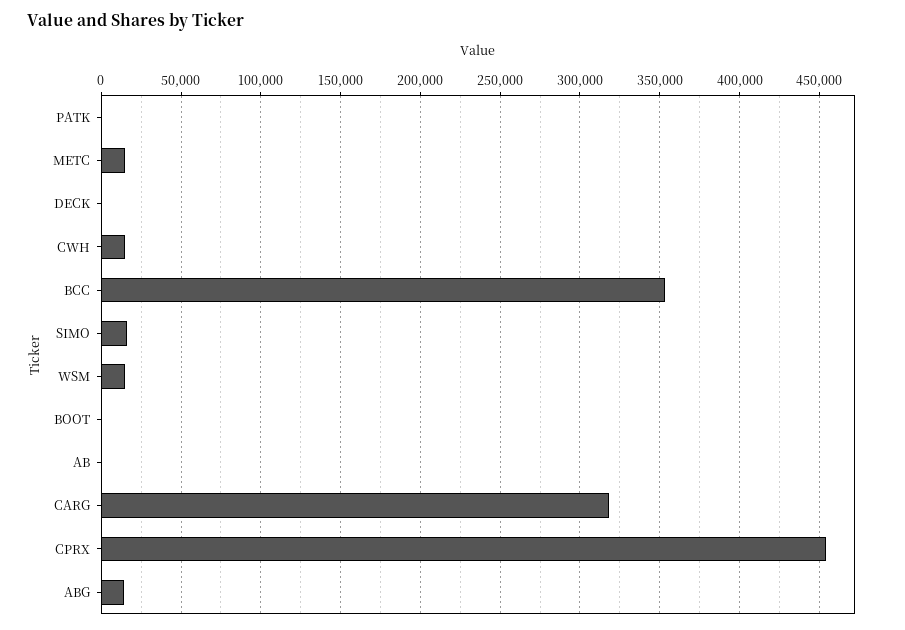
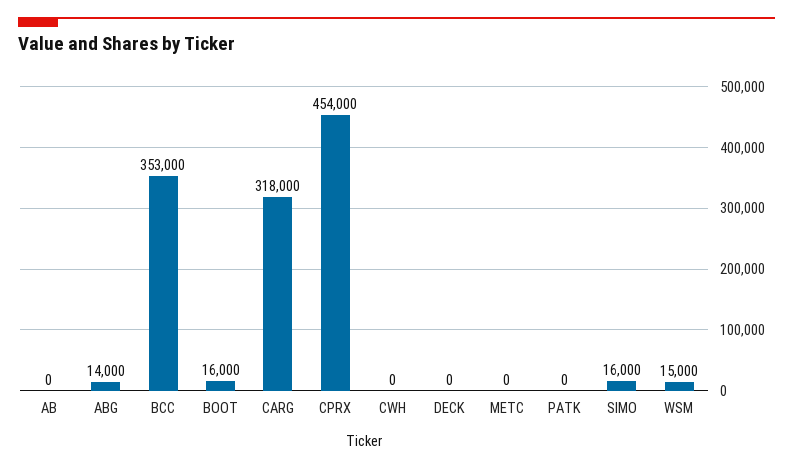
  {
    "PATK": 0,
-   "METC": 15000,
+   "METC": 0,
    "DECK": 0,
-   "CWH": 15000,
+   "CWH": 0,
    "BCC": 353000,
    "SIMO": 16000,
    "WSM": 15000,
-   "BOOT": 0,
+   "BOOT": 16000,
    "AB": 0,
    "CARG": 318000,
    "CPRX": 454000,
    "ABG": 14000
  }

